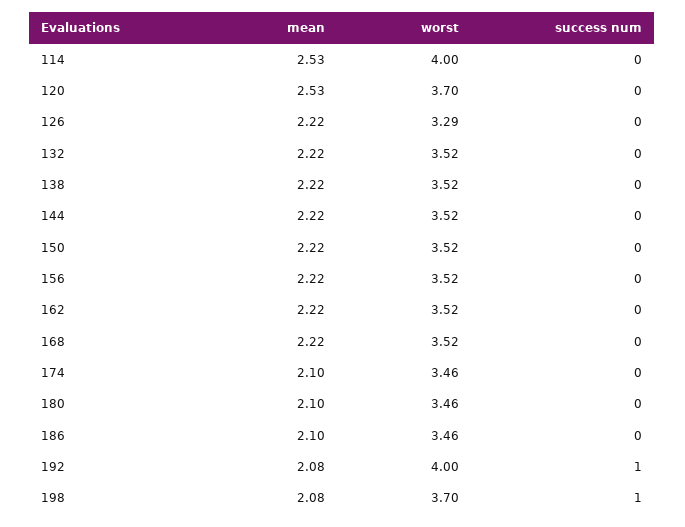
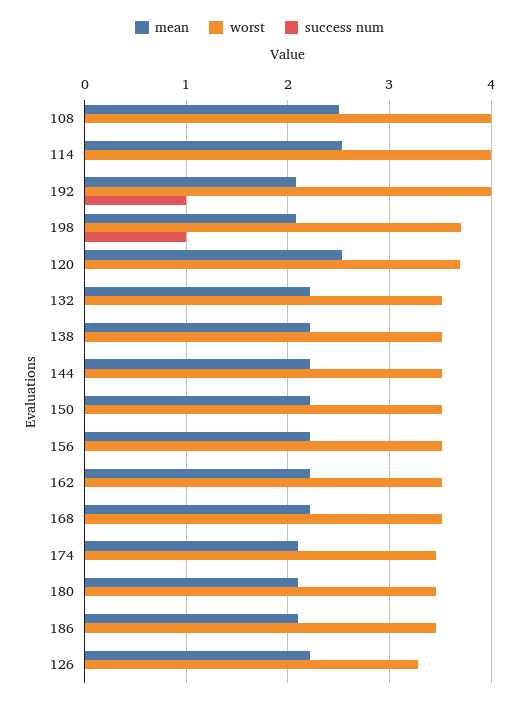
  {
    "mean": {
      "114": 2.53,
      "120": 2.53,
      "126": 2.22,
      "132": 2.22,
      "138": 2.22,
      "144": 2.22,
      "150": 2.22,
      "156": 2.22,
      "162": 2.22,
      "168": 2.22,
      "174": 2.1,
      "180": 2.1,
      "186": 2.1,
      "192": 2.08,
-     "198": 2.08
+     "198": 2.08,
+     "108": 2.5
    },
    "worst": {
      "114": 4,
      "120": 3.7,
      "126": 3.29,
      "132": 3.52,
      "138": 3.52,
      "144": 3.52,
      "150": 3.52,
      "156": 3.52,
      "162": 3.52,
      "168": 3.52,
      "174": 3.46,
      "180": 3.46,
      "186": 3.46,
      "192": 4,
-     "198": 3.7
+     "198": 3.7,
+     "108": 4
    },
    "success num": {
      "114": 0,
      "120": 0,
      "126": 0,
      "132": 0,
      "138": 0,
      "144": 0,
      "150": 0,
      "156": 0,
      "162": 0,
      "168": 0,
      "174": 0,
      "180": 0,
      "186": 0,
      "192": 1,
-     "198": 1
+     "198": 1,
+     "108": 0
    }
  }

